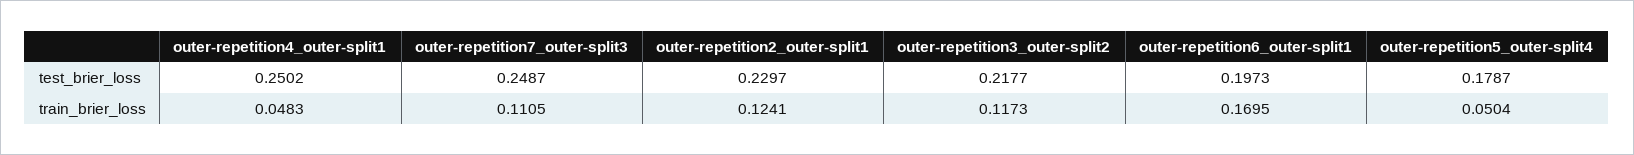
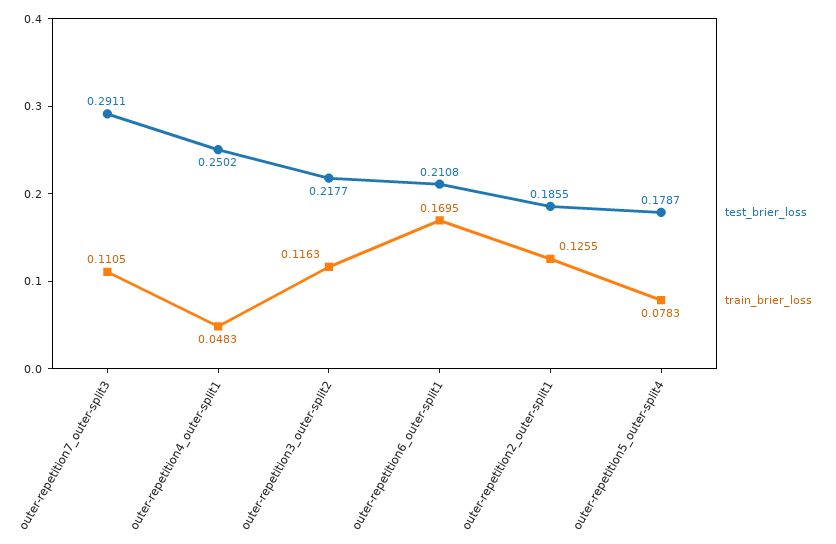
  {
    "test_brier_loss": {
      "outer-repetition4_outer-split1": 0.2502,
-     "outer-repetition7_outer-split3": 0.2487,
+     "outer-repetition7_outer-split3": 0.2911,
-     "outer-repetition2_outer-split1": 0.2297,
+     "outer-repetition2_outer-split1": 0.1855,
      "outer-repetition3_outer-split2": 0.2177,
-     "outer-repetition6_outer-split1": 0.1973,
+     "outer-repetition6_outer-split1": 0.2108,
      "outer-repetition5_outer-split4": 0.1787
    },
    "train_brier_loss": {
      "outer-repetition4_outer-split1": 0.0483,
      "outer-repetition7_outer-split3": 0.1105,
-     "outer-repetition2_outer-split1": 0.1241,
+     "outer-repetition2_outer-split1": 0.1255,
-     "outer-repetition3_outer-split2": 0.1173,
+     "outer-repetition3_outer-split2": 0.1163,
      "outer-repetition6_outer-split1": 0.1695,
-     "outer-repetition5_outer-split4": 0.0504
+     "outer-repetition5_outer-split4": 0.0783
    }
  }

